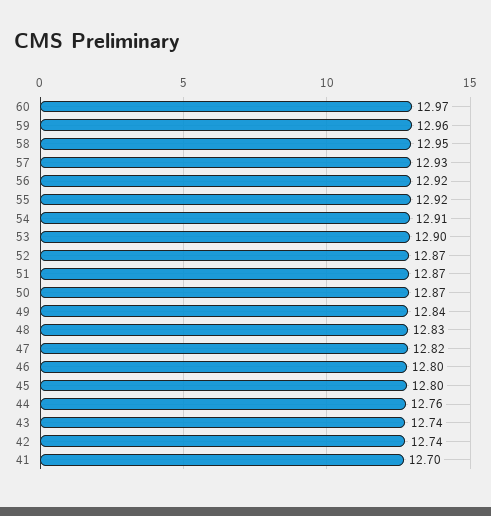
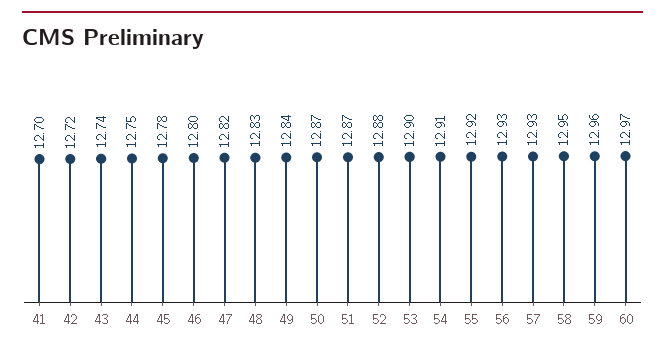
  {
    "60": 12.97,
    "59": 12.96,
    "58": 12.95,
    "57": 12.93,
-   "56": 12.92,
+   "56": 12.93,
    "55": 12.92,
    "54": 12.91,
    "53": 12.9,
-   "52": 12.87,
+   "52": 12.88,
    "51": 12.87,
    "50": 12.87,
    "49": 12.84,
    "48": 12.83,
    "47": 12.82,
    "46": 12.8,
-   "45": 12.8,
+   "45": 12.78,
-   "44": 12.76,
+   "44": 12.75,
    "43": 12.74,
-   "42": 12.74,
+   "42": 12.72,
    "41": 12.7
  }

